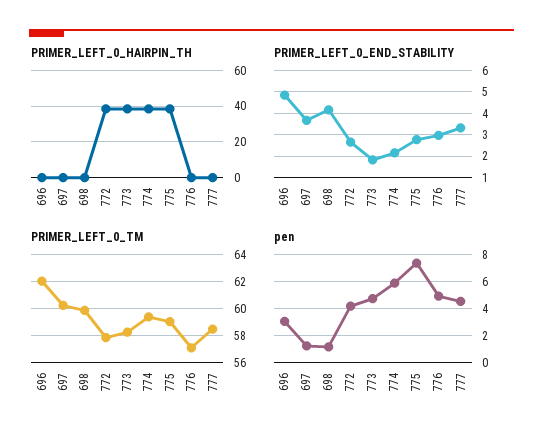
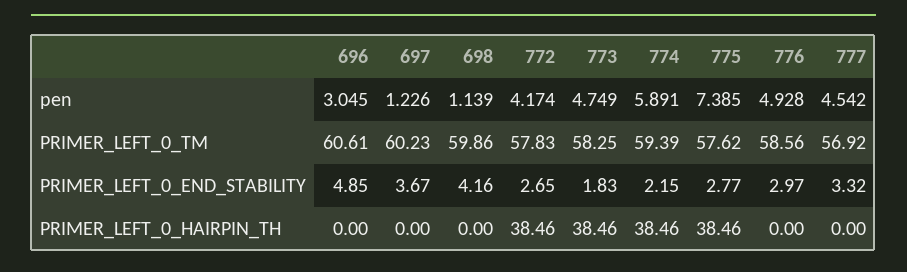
  {
    "PRIMER_LEFT_0_HAIRPIN_TH": {
      "696": 0,
      "697": 0,
      "698": 0,
      "772": 38.46,
      "773": 38.46,
      "774": 38.46,
      "775": 38.46,
      "776": 0,
      "777": 0
    },
    "PRIMER_LEFT_0_END_STABILITY": {
      "696": 4.85,
      "697": 3.67,
      "698": 4.16,
      "772": 2.65,
      "773": 1.83,
      "774": 2.15,
      "775": 2.77,
      "776": 2.97,
      "777": 3.32
    },
    "PRIMER_LEFT_0_TM": {
-     "696": 62,
+     "696": 60.61,
      "697": 60.23,
      "698": 59.86,
      "772": 57.83,
      "773": 58.25,
      "774": 59.39,
-     "775": 59,
+     "775": 57.62,
-     "776": 57,
+     "776": 58.56,
-     "777": 58.5
+     "777": 56.92
    },
    "pen": {
      "696": 3.045,
      "697": 1.226,
      "698": 1.139,
      "772": 4.174,
      "773": 4.749,
      "774": 5.891,
      "775": 7.385,
      "776": 4.928,
      "777": 4.542
    }
  }

